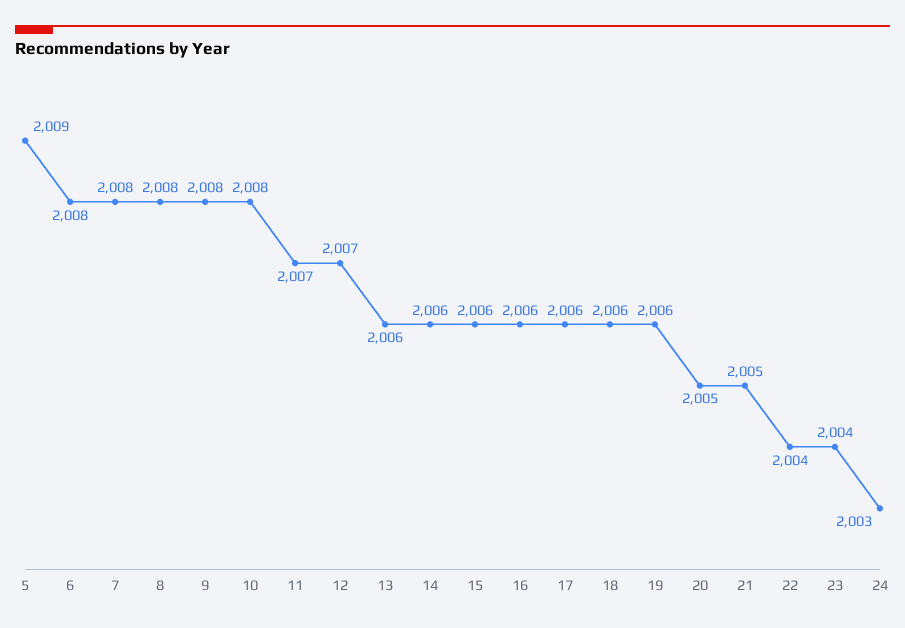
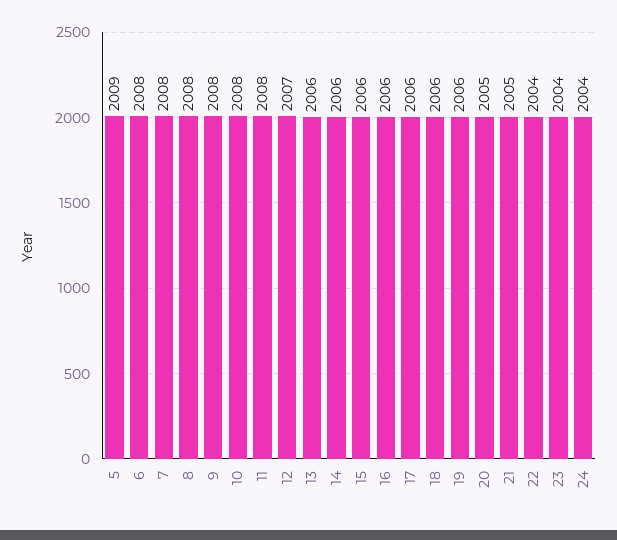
  {
    "5": 2009,
    "6": 2008,
    "7": 2008,
    "8": 2008,
    "9": 2008,
    "10": 2008,
-   "11": 2007,
+   "11": 2008,
    "12": 2007,
    "13": 2006,
    "14": 2006,
    "15": 2006,
    "16": 2006,
    "17": 2006,
    "18": 2006,
    "19": 2006,
    "20": 2005,
    "21": 2005,
    "22": 2004,
    "23": 2004,
-   "24": 2003
+   "24": 2004
  }

